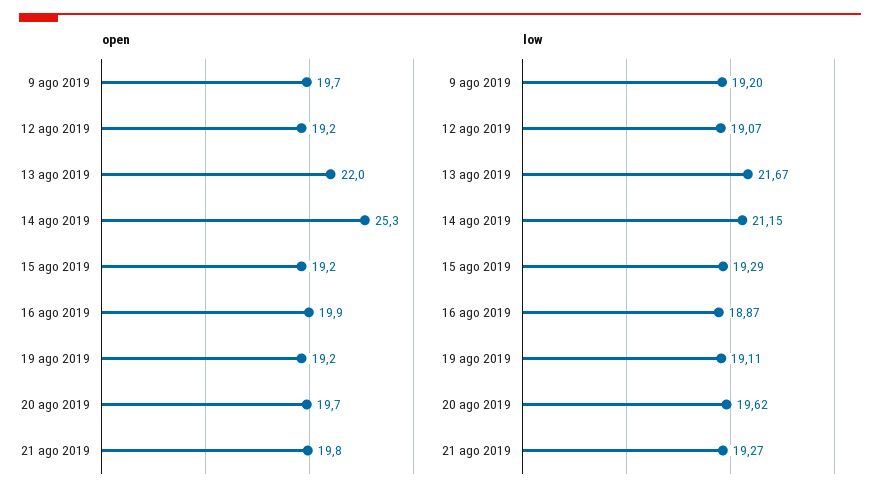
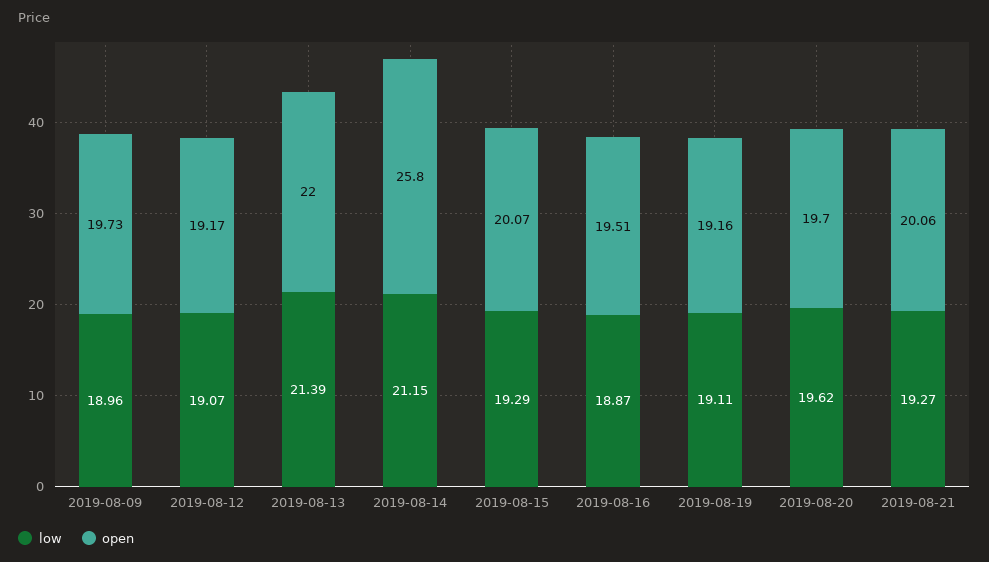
  {
    "open": {
      "9 ago 2019": 19.73,
      "12 ago 2019": 19.17,
      "13 ago 2019": 22,
-     "14 ago 2019": 25.3,
+     "14 ago 2019": 25.8,
-     "15 ago 2019": 19.2,
+     "15 ago 2019": 20.07,
-     "16 ago 2019": 19.9,
+     "16 ago 2019": 19.51,
      "19 ago 2019": 19.16,
      "20 ago 2019": 19.7,
-     "21 ago 2019": 19.8
+     "21 ago 2019": 20.06
    },
    "low": {
-     "9 ago 2019": 19.2,
+     "9 ago 2019": 18.96,
      "12 ago 2019": 19.07,
-     "13 ago 2019": 21.67,
+     "13 ago 2019": 21.39,
      "14 ago 2019": 21.15,
      "15 ago 2019": 19.29,
      "16 ago 2019": 18.87,
      "19 ago 2019": 19.11,
      "20 ago 2019": 19.62,
      "21 ago 2019": 19.27
    }
  }

